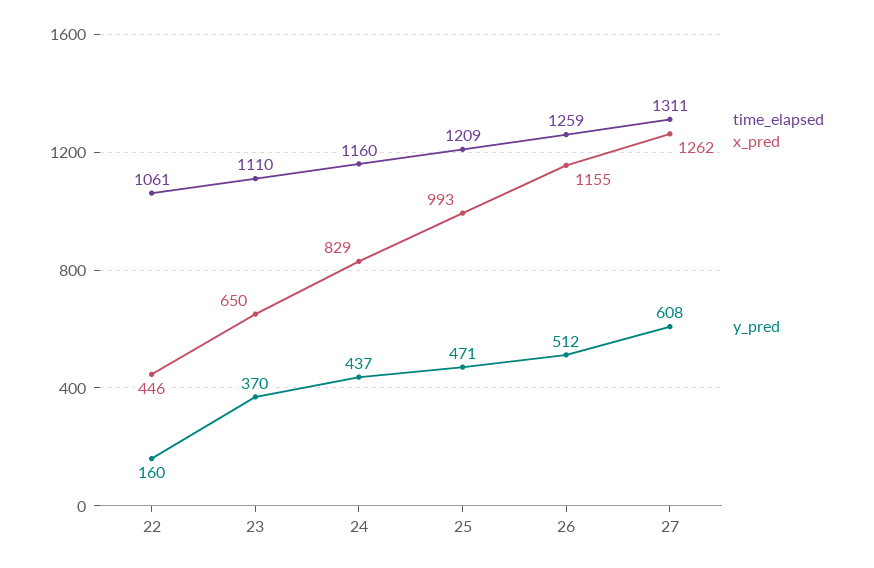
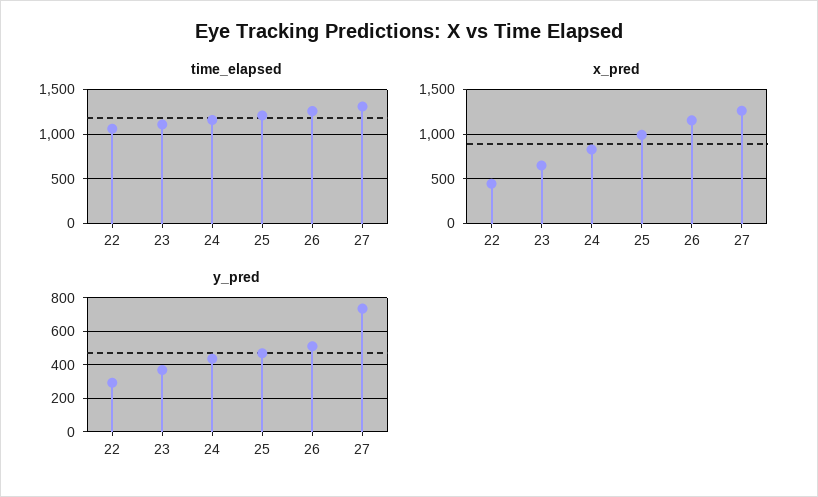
  {
    "time_elapsed": {
      "22": 1061,
      "23": 1110,
      "24": 1160,
      "25": 1209,
      "26": 1259,
      "27": 1311
    },
    "x_pred": {
      "22": 446,
      "23": 650,
      "24": 829,
      "25": 993,
      "26": 1155,
      "27": 1262
    },
    "y_pred": {
-     "22": 160,
+     "22": 300,
      "23": 370,
      "24": 437,
      "25": 471,
      "26": 512,
-     "27": 608
+     "27": 750
    }
  }

